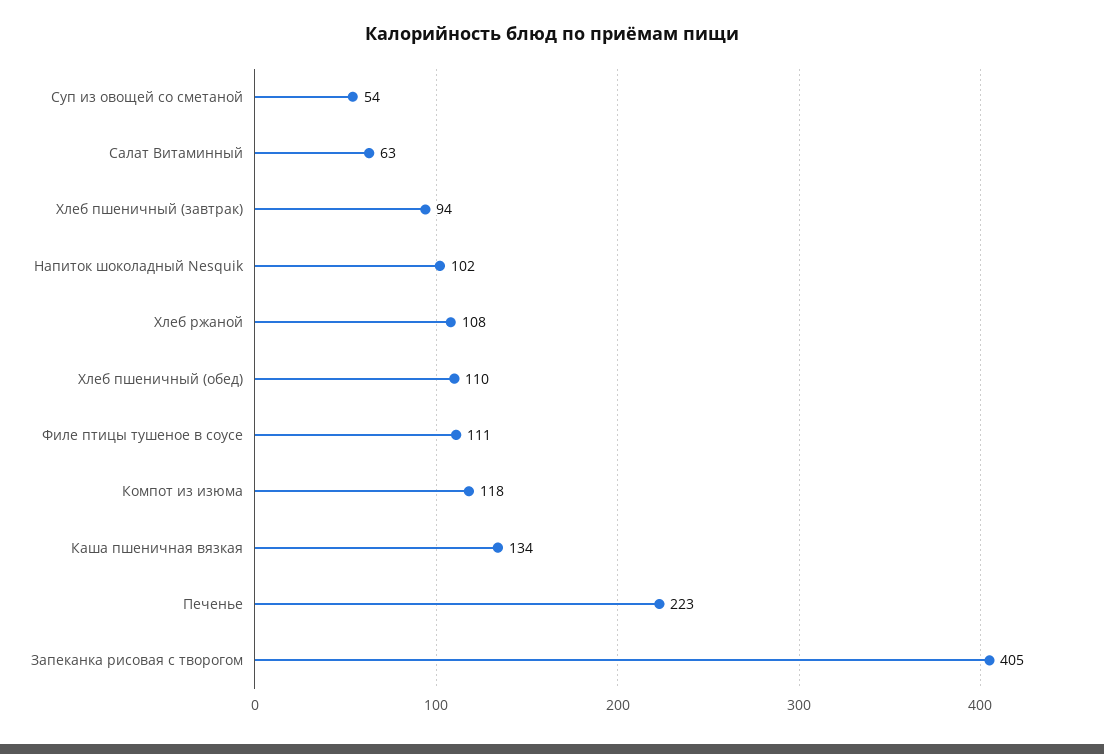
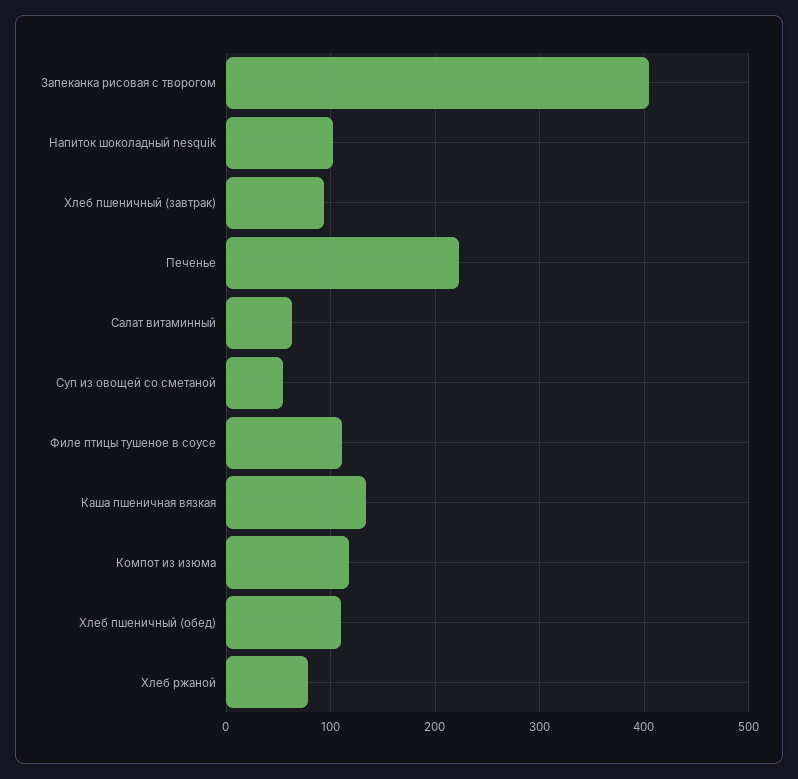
  {
    "Суп из овощей со сметаной": 54,
    "Салат Витаминный": 63,
    "Хлеб пшеничный (завтрак)": 94,
    "Напиток шоколадный Nesquik": 102,
-   "Хлеб ржаной": 108,
+   "Хлеб ржаной": 80,
    "Хлеб пшеничный (обед)": 110,
    "Филе птицы тушеное в соусе": 111,
    "Компот из изюма": 118,
    "Каша пшеничная вязкая": 134,
    "Печенье": 223,
    "Запеканка рисовая с творогом": 405
  }

